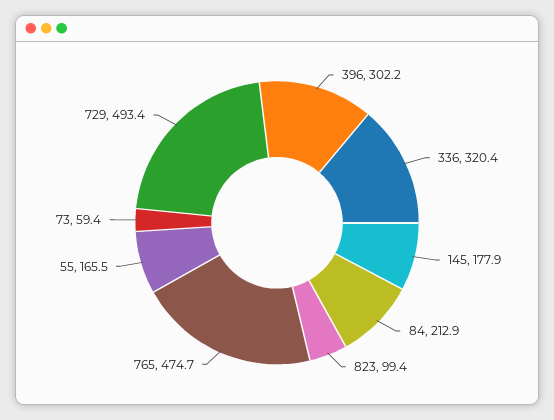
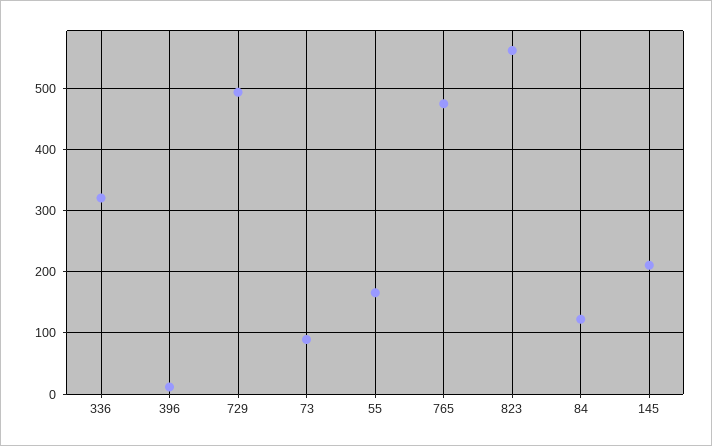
  {
-   "396": 302.2,
+   "396": 10,
    "336": 320.4,
-   "145": 177.9,
+   "145": 210,
-   "84": 212.9,
+   "84": 120,
-   "823": 99.4,
+   "823": 560,
    "765": 474.7,
    "55": 165.5,
-   "73": 59.4,
+   "73": 90,
    "729": 493.4
  }

